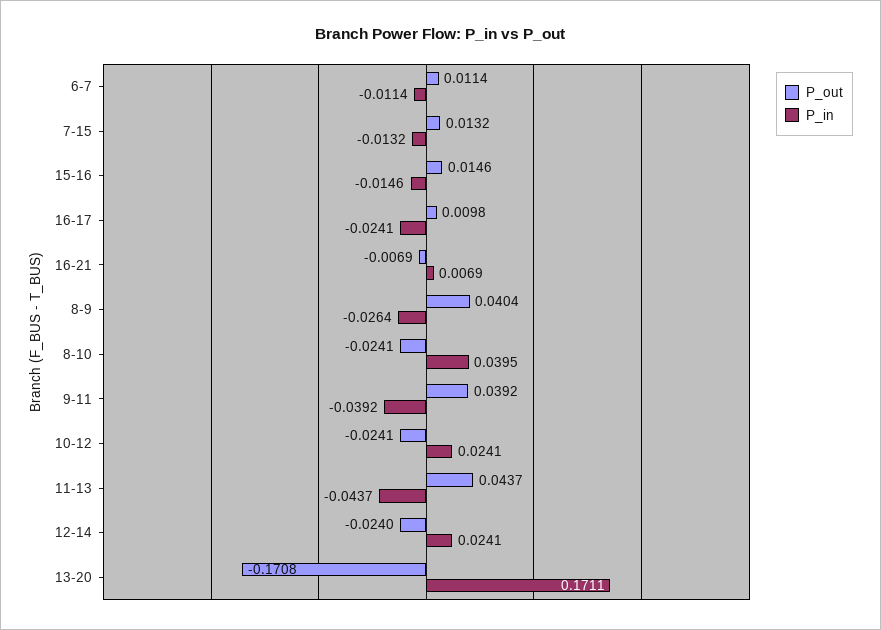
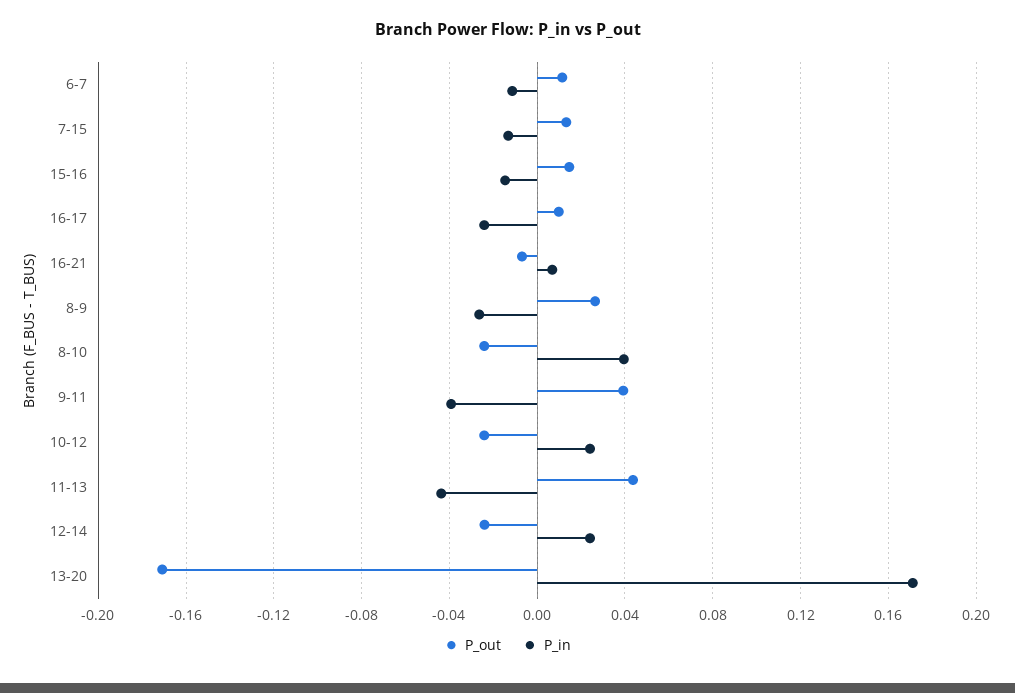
  {
    "P_out": {
      "6-7": 0.0114,
      "7-15": 0.0132,
      "15-16": 0.0146,
      "16-17": 0.0098,
      "16-21": -0.0069,
-     "8-9": 0.0404,
+     "8-9": 0.025,
      "8-10": -0.0241,
      "9-11": 0.0392,
      "10-12": -0.0241,
      "11-13": 0.0437,
      "12-14": -0.024,
      "13-20": -0.1708
    },
    "P_in": {
      "6-7": -0.0114,
      "7-15": -0.0132,
      "15-16": -0.0146,
      "16-17": -0.0241,
      "16-21": 0.0069,
      "8-9": -0.0264,
      "8-10": 0.0395,
      "9-11": -0.0392,
      "10-12": 0.0241,
      "11-13": -0.0437,
      "12-14": 0.0241,
      "13-20": 0.1711
    }
  }

